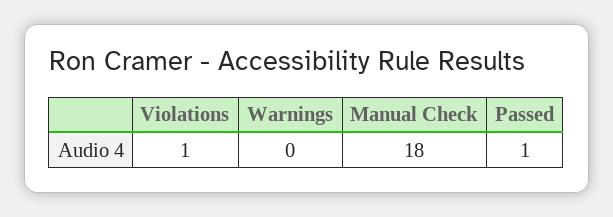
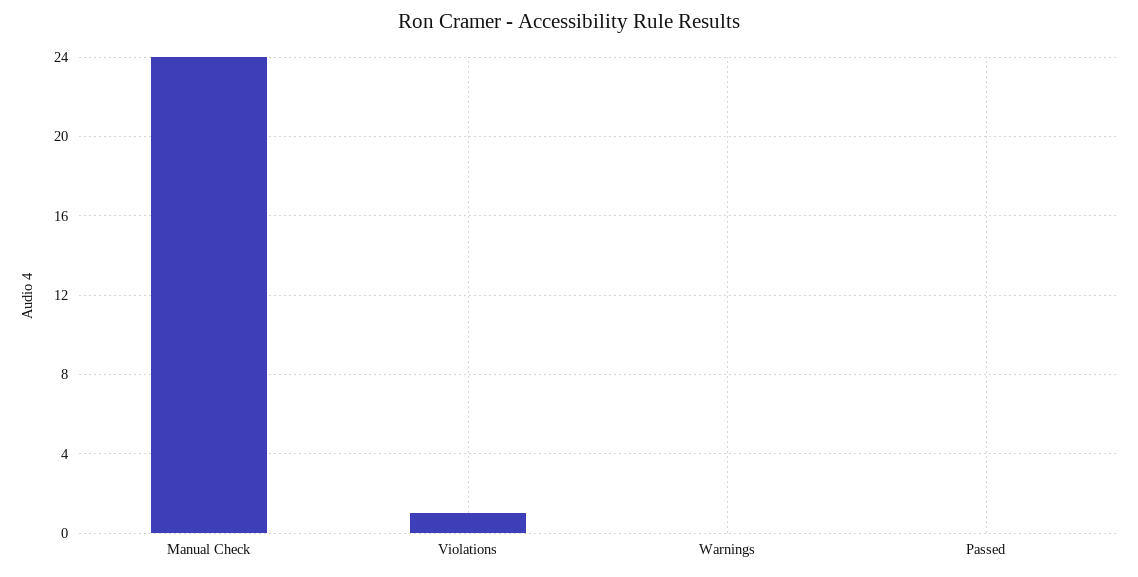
  {
    "Violations": 1,
    "Warnings": 0,
-   "Manual Check": 18,
+   "Manual Check": 24,
-   "Passed": 1
+   "Passed": 0
  }

